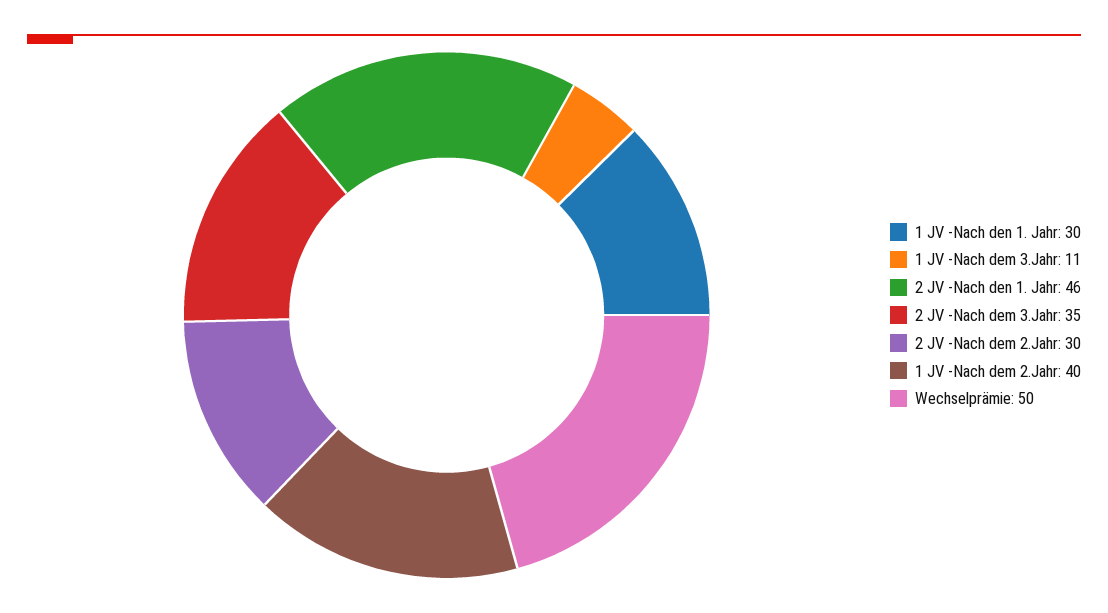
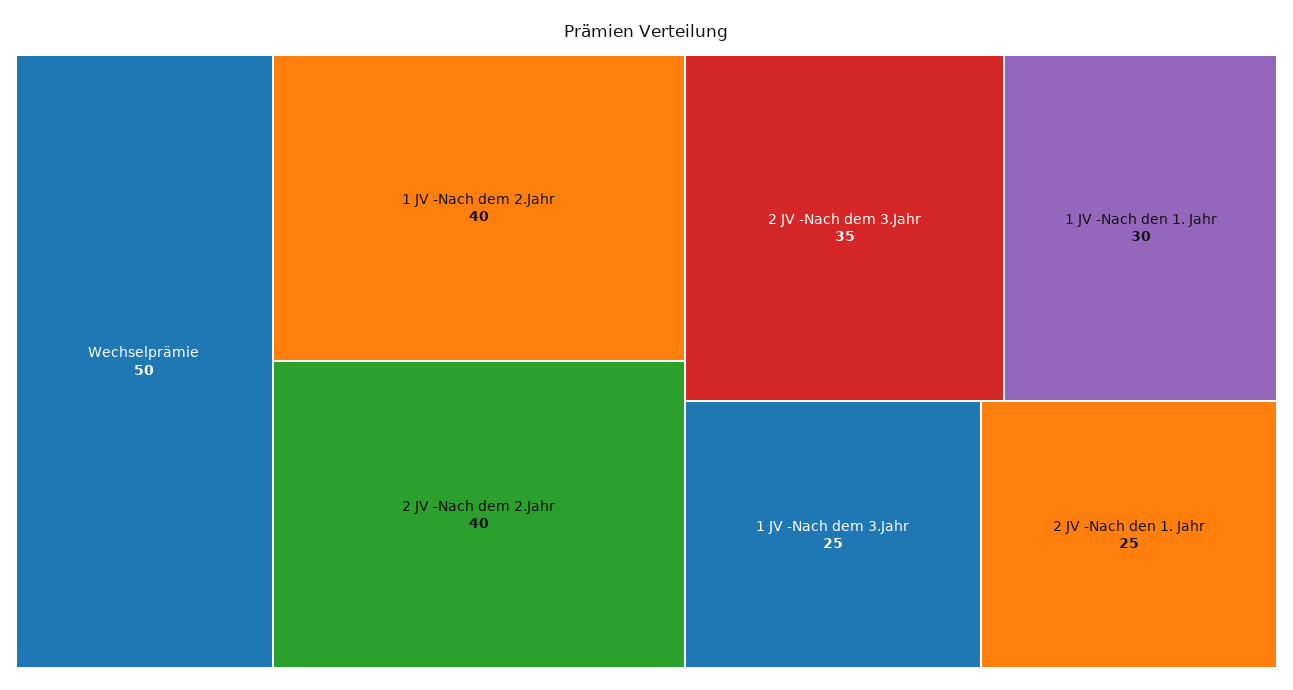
  {
    "1 JV -Nach den 1. Jahr": 30,
-   "1 JV -Nach dem 3.Jahr": 11,
+   "1 JV -Nach dem 3.Jahr": 25,
-   "2 JV -Nach den 1. Jahr": 46,
+   "2 JV -Nach den 1. Jahr": 25,
    "2 JV -Nach dem 3.Jahr": 35,
-   "2 JV -Nach dem 2.Jahr": 30,
+   "2 JV -Nach dem 2.Jahr": 40,
    "1 JV -Nach dem 2.Jahr": 40,
    "Wechselprämie": 50
  }

